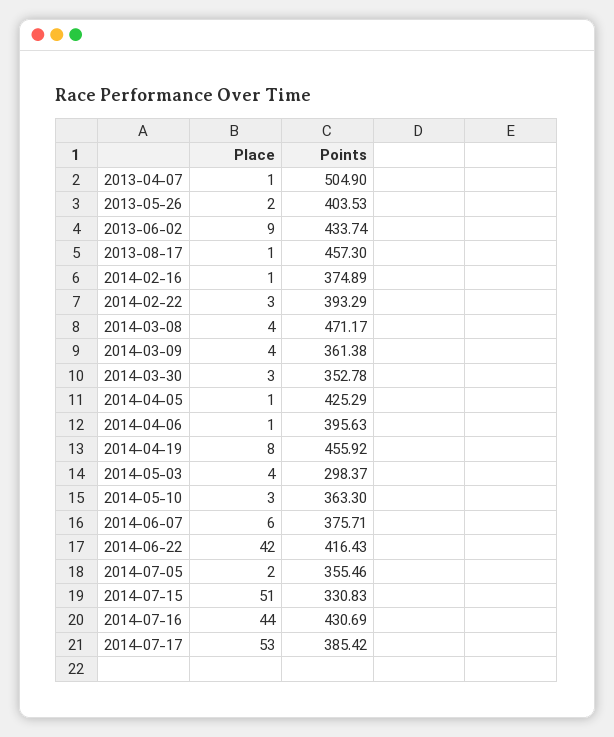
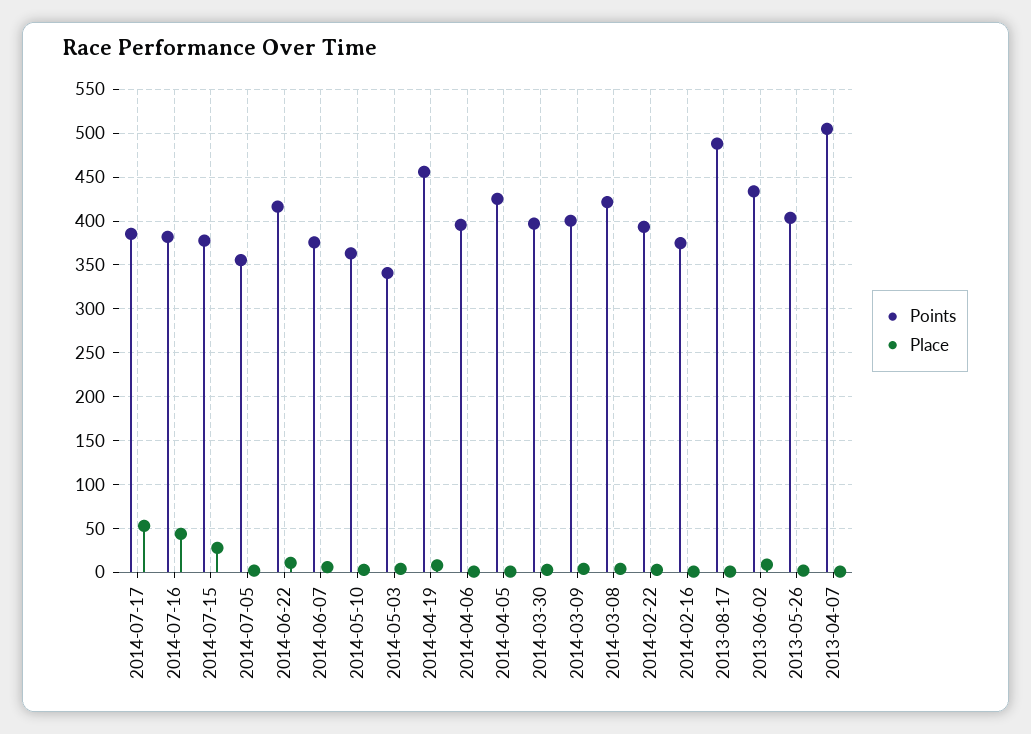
  {
    "Place": {
      "2013-04-07": 1,
      "2013-05-26": 2,
      "2013-06-02": 9,
      "2013-08-17": 1,
      "2014-02-16": 1,
      "2014-02-22": 3,
      "2014-03-08": 4,
      "2014-03-09": 4,
      "2014-03-30": 3,
      "2014-04-05": 1,
      "2014-04-06": 1,
      "2014-04-19": 8,
      "2014-05-03": 4,
      "2014-05-10": 3,
      "2014-06-07": 6,
-     "2014-06-22": 42,
+     "2014-06-22": 10,
      "2014-07-05": 2,
-     "2014-07-15": 51,
+     "2014-07-15": 30,
      "2014-07-16": 44,
      "2014-07-17": 53
    },
    "Points": {
      "2013-04-07": 504.9,
      "2013-05-26": 403.53,
      "2013-06-02": 433.74,
-     "2013-08-17": 457.3,
+     "2013-08-17": 490,
      "2014-02-16": 374.89,
      "2014-02-22": 393.29,
-     "2014-03-08": 471.17,
+     "2014-03-08": 420,
-     "2014-03-09": 361.38,
+     "2014-03-09": 400,
-     "2014-03-30": 352.78,
+     "2014-03-30": 400,
      "2014-04-05": 425.29,
      "2014-04-06": 395.63,
      "2014-04-19": 455.92,
-     "2014-05-03": 298.37,
+     "2014-05-03": 340,
      "2014-05-10": 363.3,
      "2014-06-07": 375.71,
      "2014-06-22": 416.43,
      "2014-07-05": 355.46,
-     "2014-07-15": 330.83,
+     "2014-07-15": 380,
-     "2014-07-16": 430.69,
+     "2014-07-16": 380,
      "2014-07-17": 385.42
    }
  }

